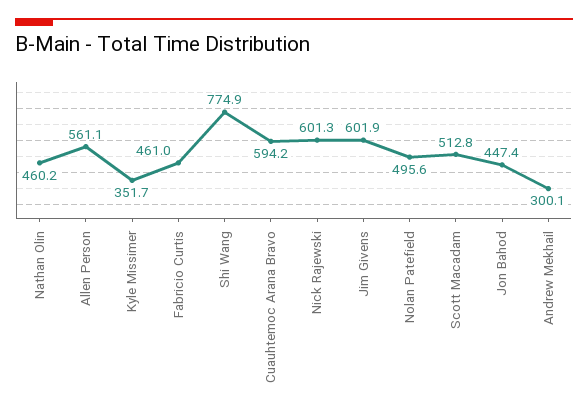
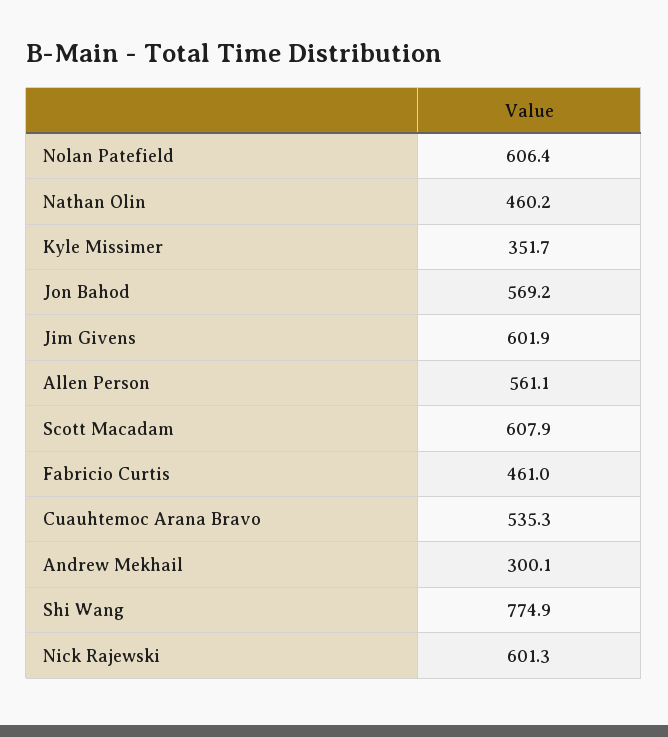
  {
    "Nathan Olin": 460.2,
    "Allen Person": 561.1,
    "Kyle Missimer": 351.7,
    "Fabricio Curtis": 461,
    "Shi Wang": 774.9,
-   "Cuauhtemoc Arana Bravo": 594.2,
+   "Cuauhtemoc Arana Bravo": 535.3,
    "Nick Rajewski": 601.3,
    "Jim Givens": 601.9,
-   "Nolan Patefield": 495.6,
+   "Nolan Patefield": 606.4,
-   "Scott Macadam": 512.8,
+   "Scott Macadam": 607.9,
-   "Jon Bahod": 447.4,
+   "Jon Bahod": 569.2,
    "Andrew Mekhail": 300.1
  }

